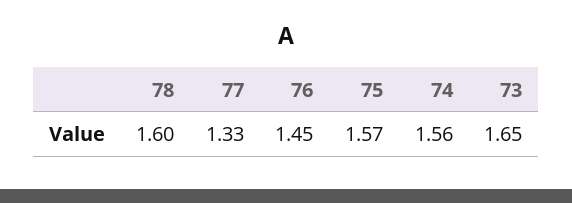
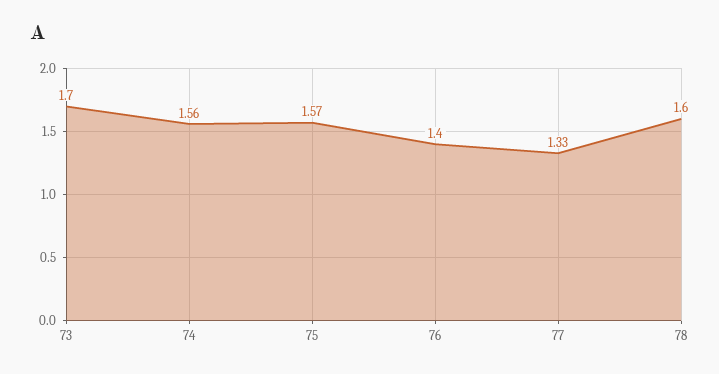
  {
    "78": 1.6,
    "77": 1.33,
-   "76": 1.45,
+   "76": 1.4,
    "75": 1.57,
    "74": 1.56,
-   "73": 1.65
+   "73": 1.7
  }

